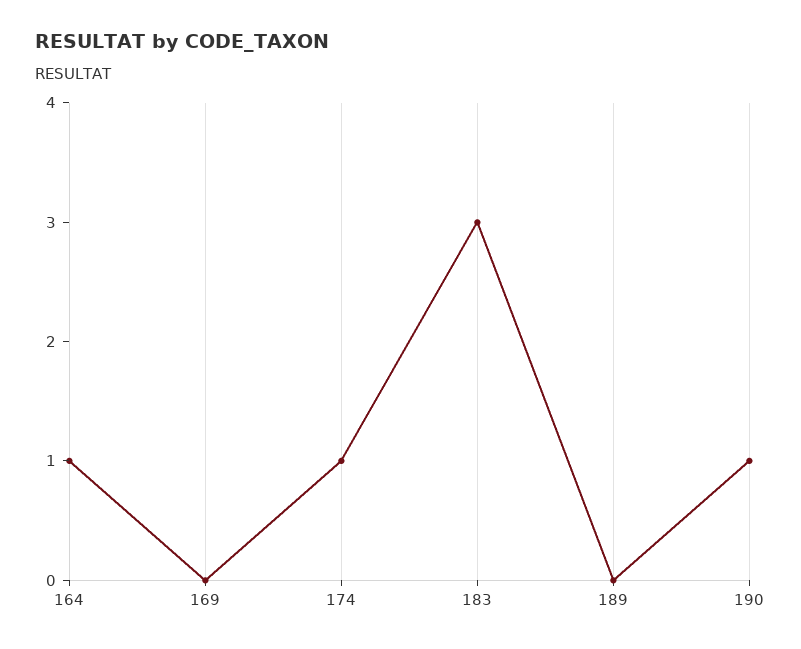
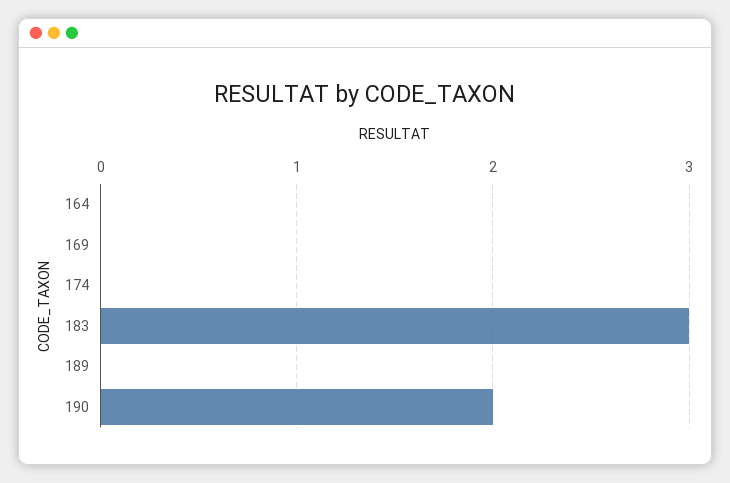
  {
-   "164": 1,
+   "164": 0,
    "169": 0,
-   "174": 1,
+   "174": 0,
    "183": 3,
    "189": 0,
-   "190": 1
+   "190": 2
  }

